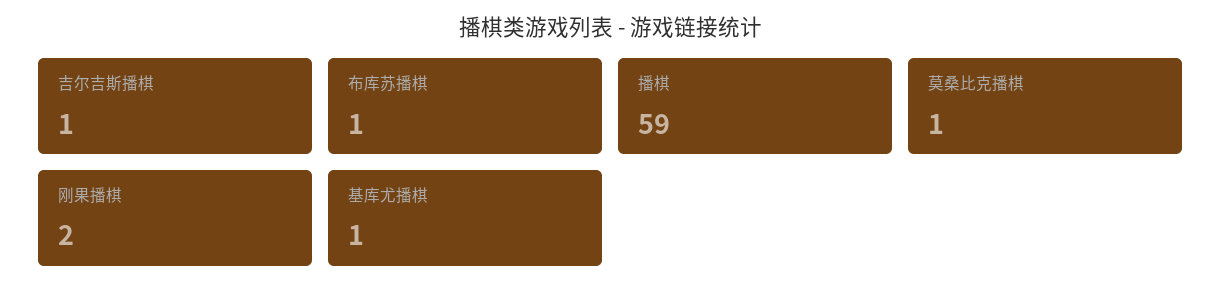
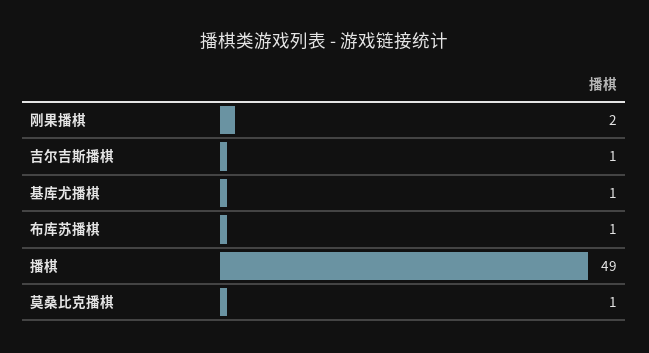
  {
    "吉尔吉斯播棋": 1,
    "布库苏播棋": 1,
-   "播棋": 59,
+   "播棋": 49,
    "莫桑比克播棋": 1,
    "刚果播棋": 2,
    "基库尤播棋": 1
  }

